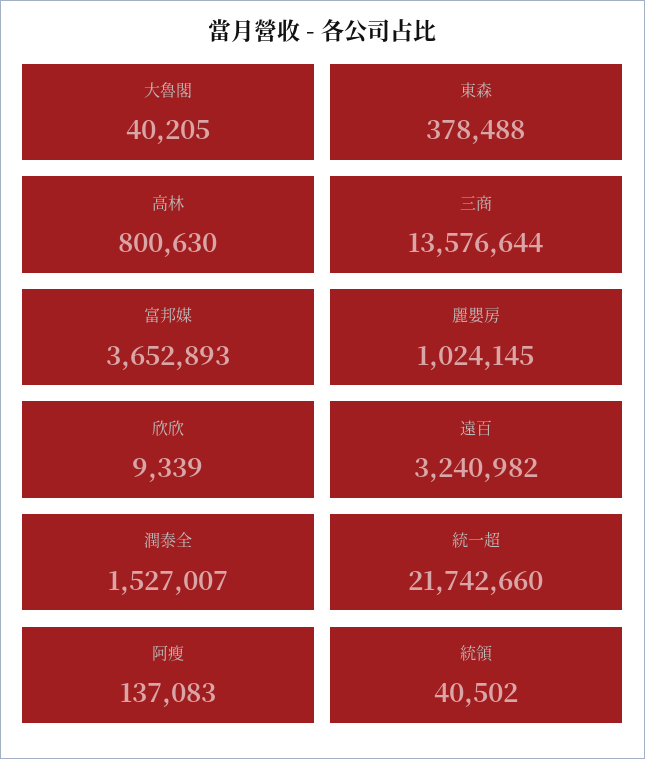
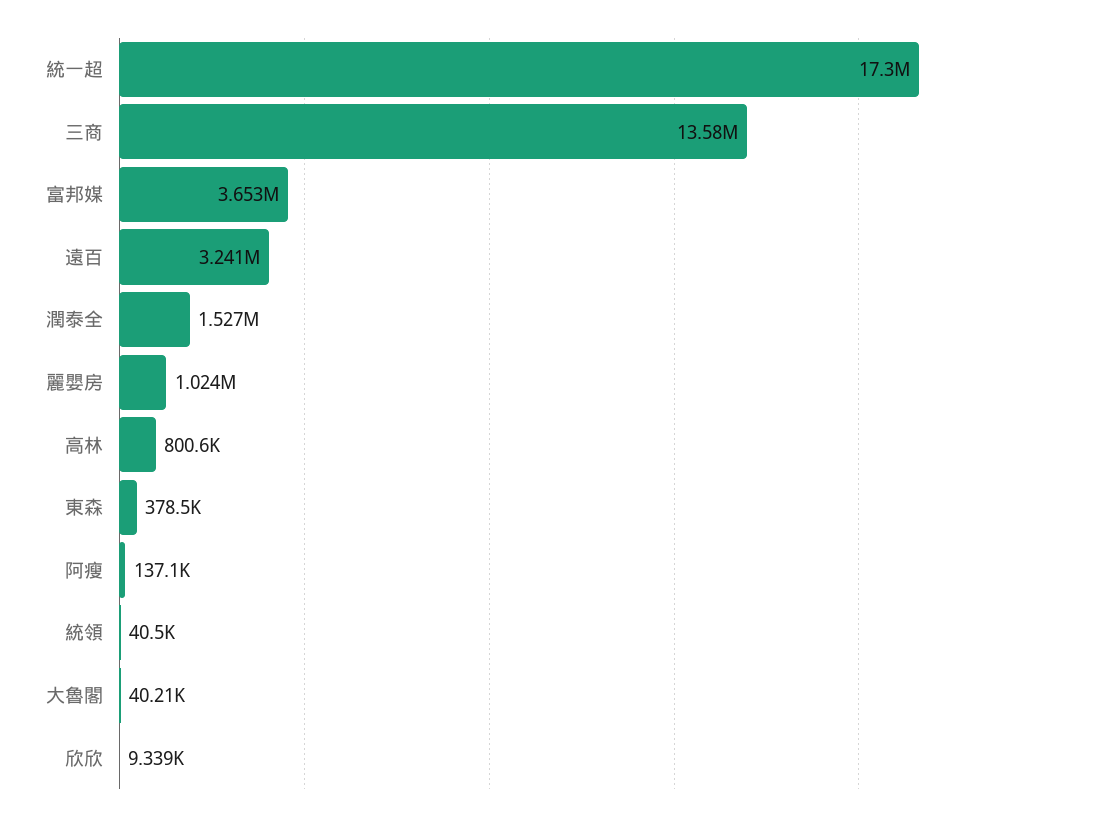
  {
    "大魯閣": 40205,
    "東森": 378488,
    "高林": 800630,
    "三商": 13576644,
    "富邦媒": 3652893,
    "麗嬰房": 1024145,
    "欣欣": 9339,
    "遠百": 3240982,
    "潤泰全": 1527007,
-   "統一超": 21742660,
+   "統一超": 17300000,
    "阿瘦": 137083,
    "統領": 40502
  }

